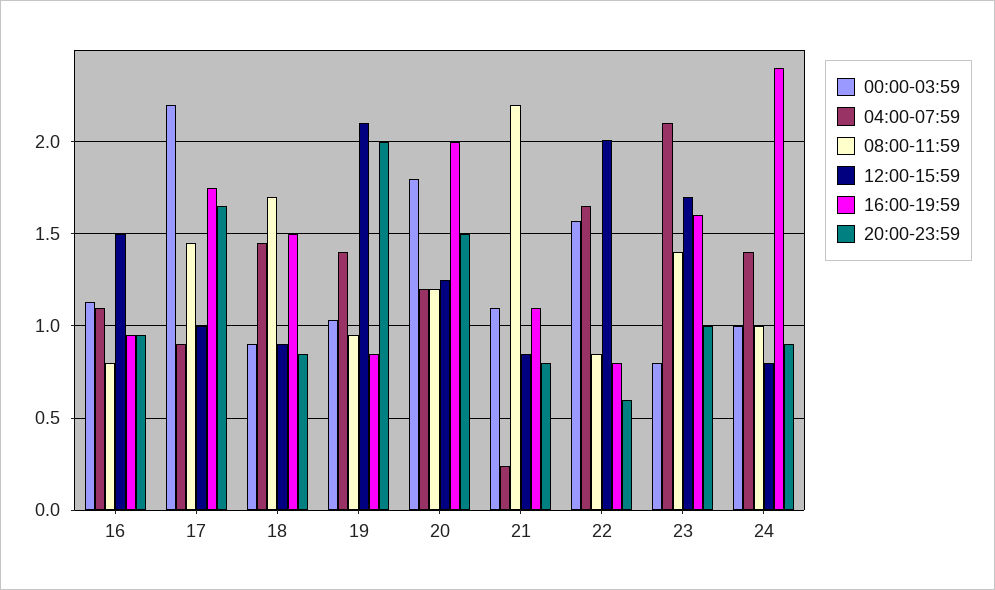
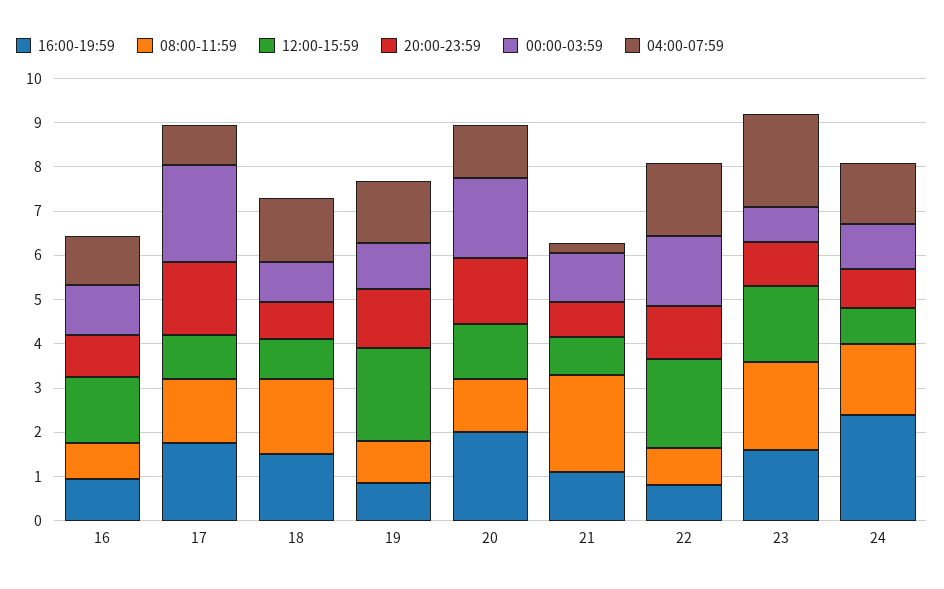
  {
    "00:00-03:59": {
      "16": 1.15,
      "17": 2.2,
      "18": 0.9,
      "19": 1.05,
      "20": 1.8,
      "21": 1.1,
      "22": 1.55,
      "23": 0.8,
      "24": 1
    },
    "04:00-07:59": {
      "16": 1.1,
      "17": 0.9,
      "18": 1.45,
      "19": 1.4,
      "20": 1.2,
      "21": 0.25,
      "22": 1.65,
      "23": 2.1,
      "24": 1.4
    },
    "08:00-11:59": {
      "16": 0.8,
      "17": 1.45,
      "18": 1.7,
      "19": 0.95,
      "20": 1.2,
      "21": 2.2,
      "22": 0.85,
-     "23": 1.4,
+     "23": 2,
-     "24": 1
+     "24": 1.6
    },
    "12:00-15:59": {
      "16": 1.5,
      "17": 1,
      "18": 0.9,
      "19": 2.1,
      "20": 1.25,
      "21": 0.85,
      "22": 2,
      "23": 1.7,
      "24": 0.8
    },
    "16:00-19:59": {
      "16": 0.95,
      "17": 1.75,
      "18": 1.5,
      "19": 0.85,
      "20": 2,
      "21": 1.1,
      "22": 0.8,
      "23": 1.6,
      "24": 2.4
    },
    "20:00-23:59": {
      "16": 0.95,
      "17": 1.65,
      "18": 0.85,
-     "19": 2,
+     "19": 1.4,
      "20": 1.5,
      "21": 0.8,
-     "22": 0.6,
+     "22": 1.2,
      "23": 1,
      "24": 0.9
    }
  }

